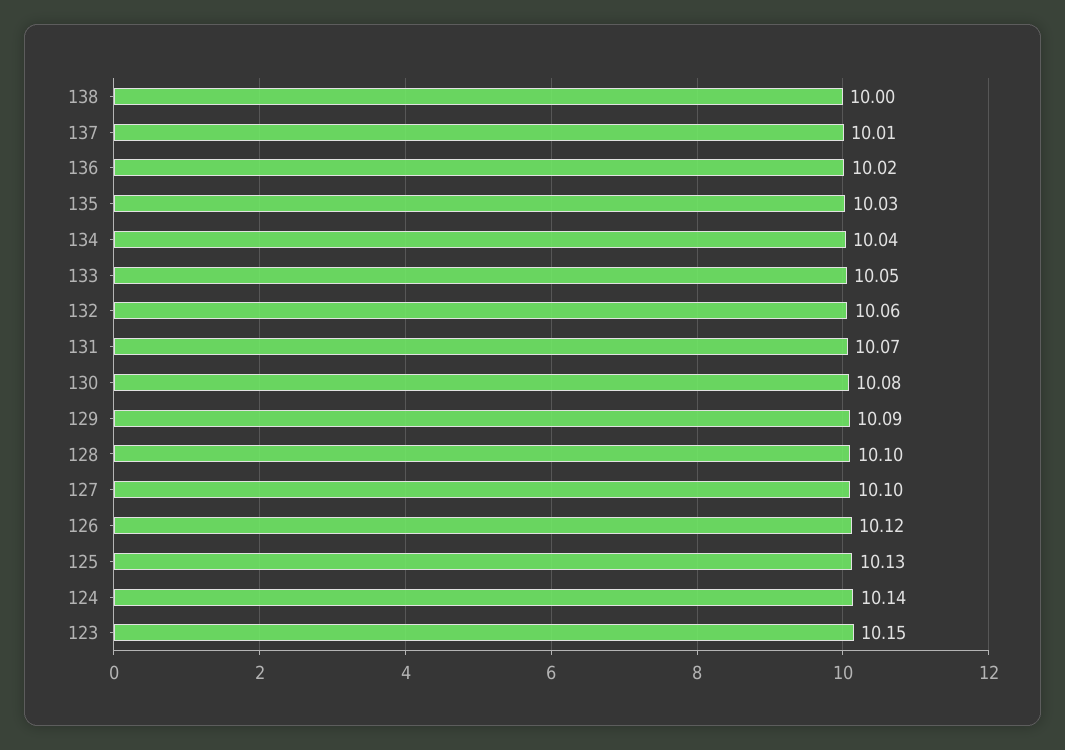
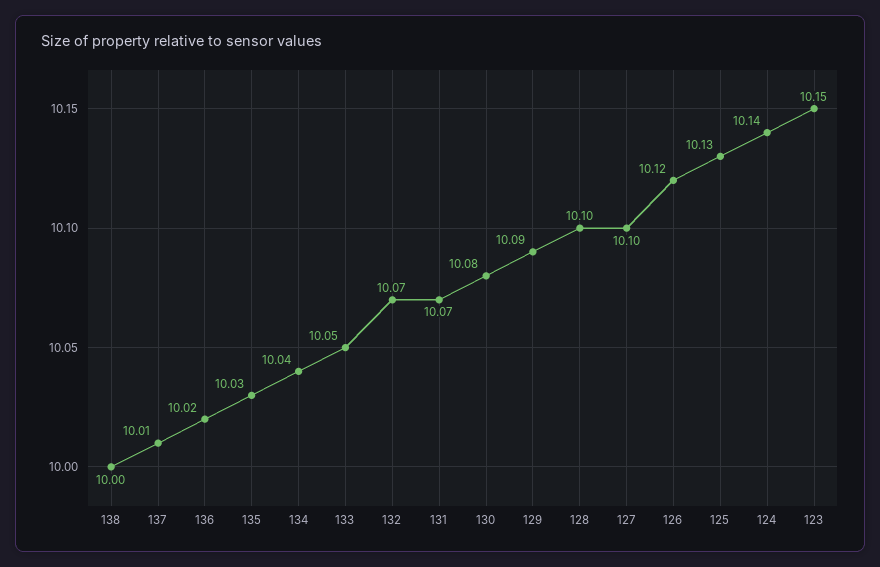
  {
    "138": 10,
    "137": 10.01,
    "136": 10.02,
    "135": 10.03,
    "134": 10.04,
    "133": 10.05,
-   "132": 10.06,
+   "132": 10.07,
    "131": 10.07,
    "130": 10.08,
    "129": 10.09,
    "128": 10.1,
    "127": 10.1,
    "126": 10.12,
    "125": 10.13,
    "124": 10.14,
    "123": 10.15
  }

